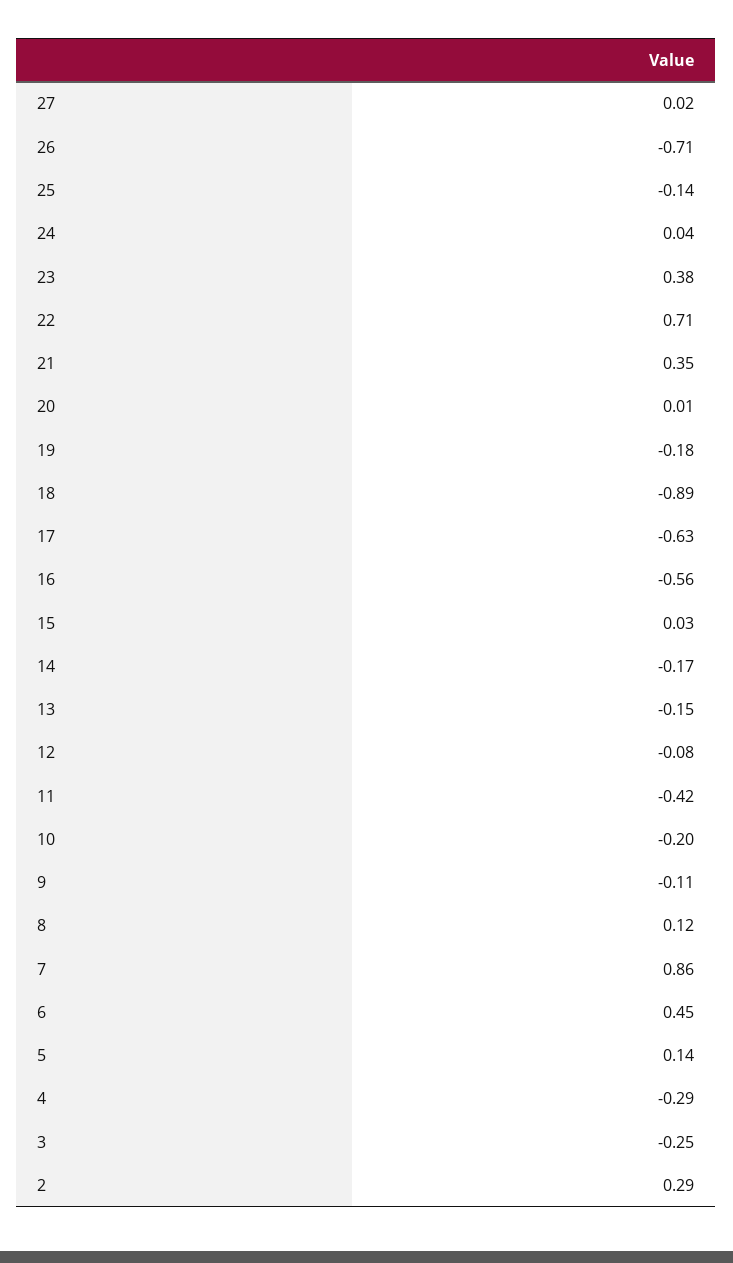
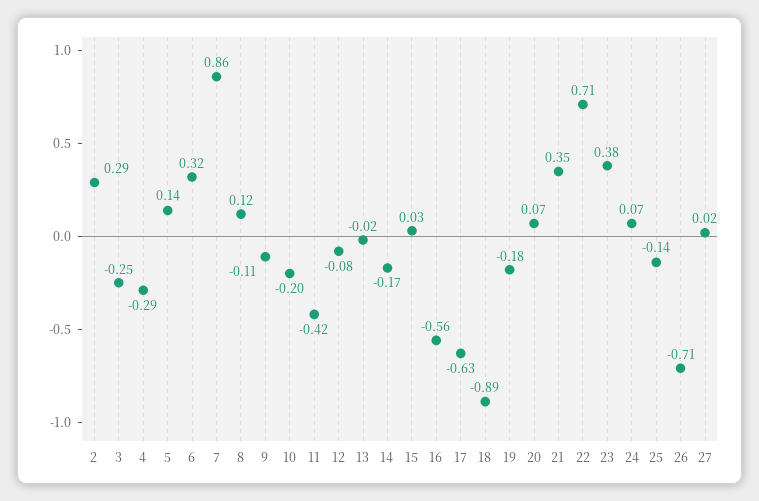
  {
    "27": 0.02,
    "26": -0.71,
    "25": -0.14,
-   "24": 0.04,
+   "24": 0.07,
    "23": 0.38,
    "22": 0.71,
    "21": 0.35,
-   "20": 0.01,
+   "20": 0.07,
    "19": -0.18,
    "18": -0.89,
    "17": -0.63,
    "16": -0.56,
    "15": 0.03,
    "14": -0.17,
-   "13": -0.15,
+   "13": -0.02,
    "12": -0.08,
    "11": -0.42,
    "10": -0.2,
    "9": -0.11,
    "8": 0.12,
    "7": 0.86,
-   "6": 0.45,
+   "6": 0.32,
    "5": 0.14,
    "4": -0.29,
    "3": -0.25,
    "2": 0.29
  }

